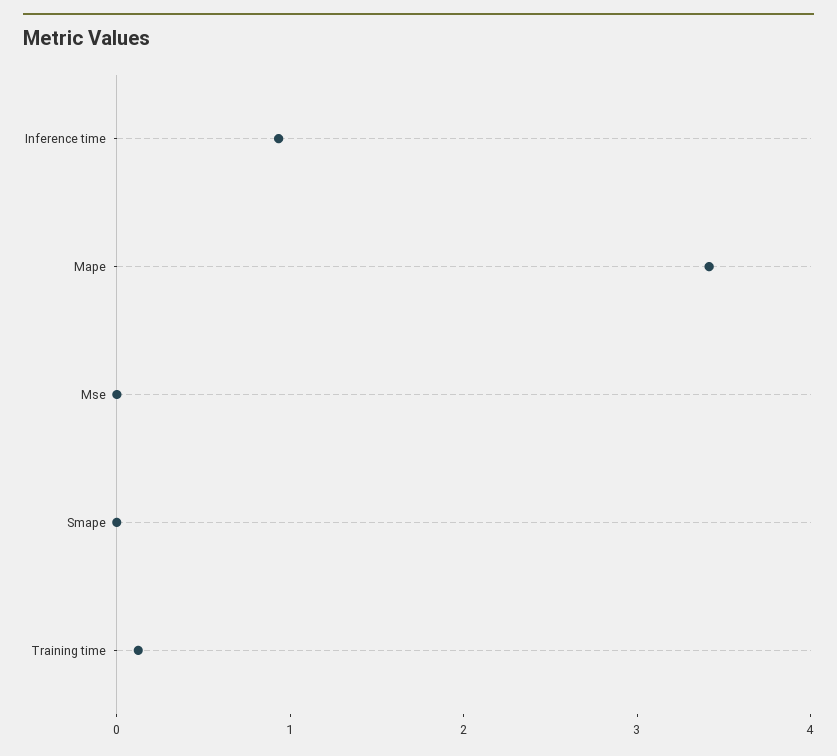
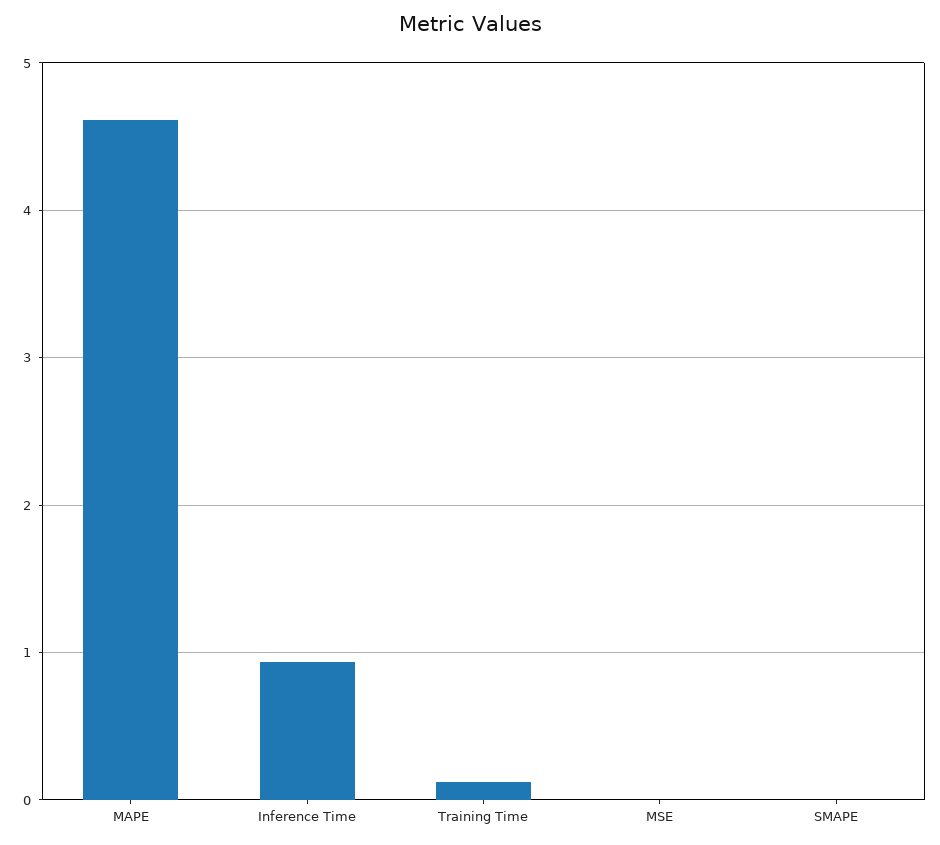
  {
    "Inference time": 0.9,
-   "Mape": 3.4,
+   "Mape": 4.6,
    "Mse": 0,
    "Smape": 0,
    "Training time": 0.1
  }

